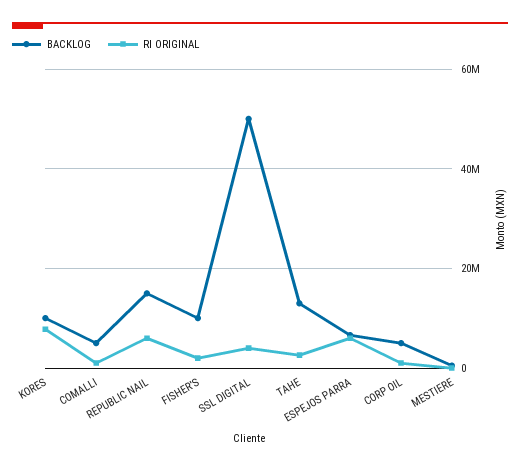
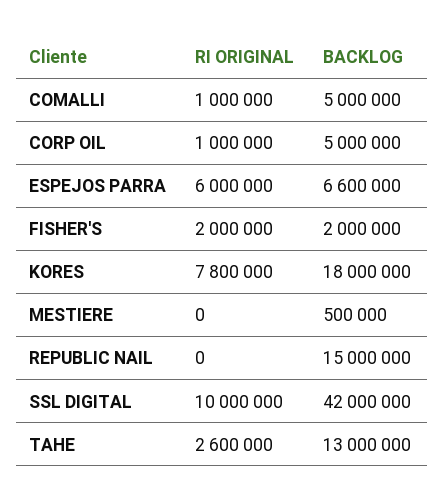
  {
    "BACKLOG": {
-     "KORES": 10000000,
+     "KORES": 18000000,
      "COMALLI": 5000000,
      "REPUBLIC NAIL": 15000000,
-     "FISHER'S": 10000000,
+     "FISHER'S": 2000000,
-     "SSL DIGITAL": 50000000,
+     "SSL DIGITAL": 42000000,
      "TAHE": 13000000,
      "ESPEJOS PARRA": 6600000,
      "CORP OIL": 5000000,
      "MESTIERE": 500000
    },
    "RI ORIGINAL": {
      "KORES": 7800000,
      "COMALLI": 1000000,
-     "REPUBLIC NAIL": 6000000,
+     "REPUBLIC NAIL": 0,
      "FISHER'S": 2000000,
-     "SSL DIGITAL": 4000000,
+     "SSL DIGITAL": 10000000,
      "TAHE": 2600000,
      "ESPEJOS PARRA": 6000000,
      "CORP OIL": 1000000,
      "MESTIERE": 0
    }
  }

